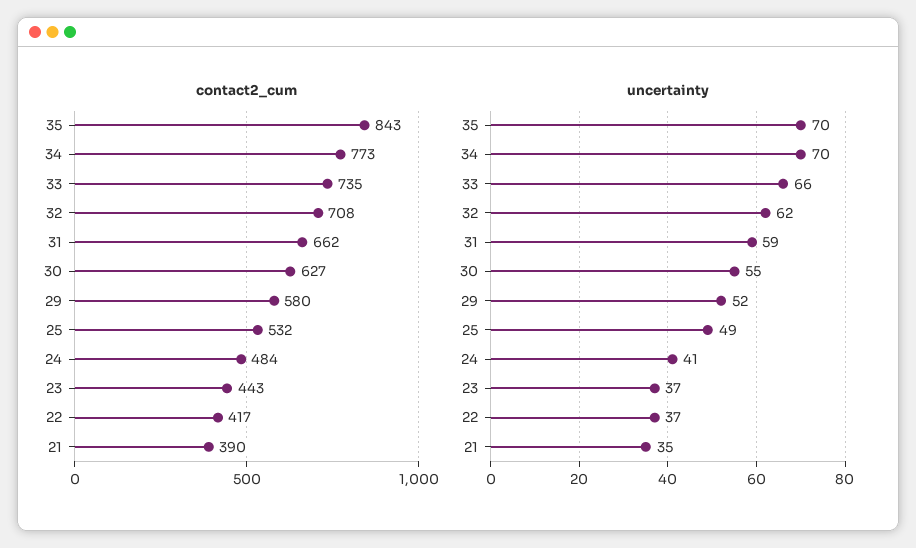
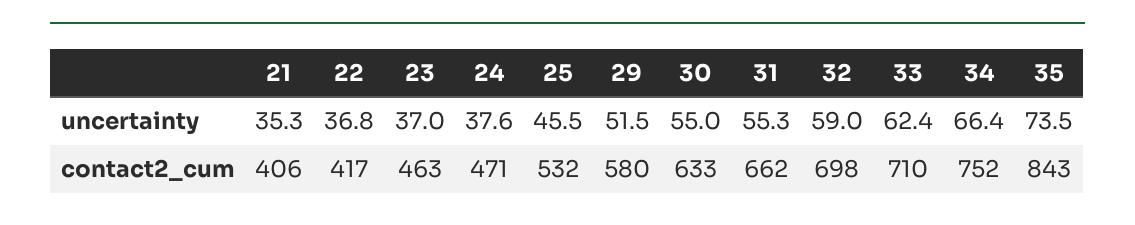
  {
    "contact2_cum": {
      "35": 843,
-     "34": 773,
+     "34": 752,
-     "33": 735,
+     "33": 710,
-     "32": 708,
+     "32": 698,
      "31": 662,
-     "30": 627,
+     "30": 633,
      "29": 580,
      "25": 532,
-     "24": 484,
+     "24": 471,
-     "23": 443,
+     "23": 463,
      "22": 417,
-     "21": 390
+     "21": 406
    },
    "uncertainty": {
-     "35": 70,
+     "35": 73.5,
-     "34": 70,
+     "34": 66.4,
-     "33": 66,
+     "33": 62.4,
-     "32": 62,
+     "32": 59,
-     "31": 59,
+     "31": 55.3,
      "30": 55,
      "29": 51.5,
-     "25": 49,
+     "25": 45.5,
-     "24": 41,
+     "24": 37.6,
      "23": 37,
      "22": 36.8,
      "21": 35.3
    }
  }

